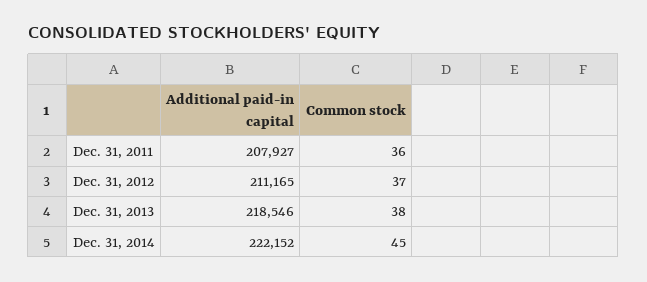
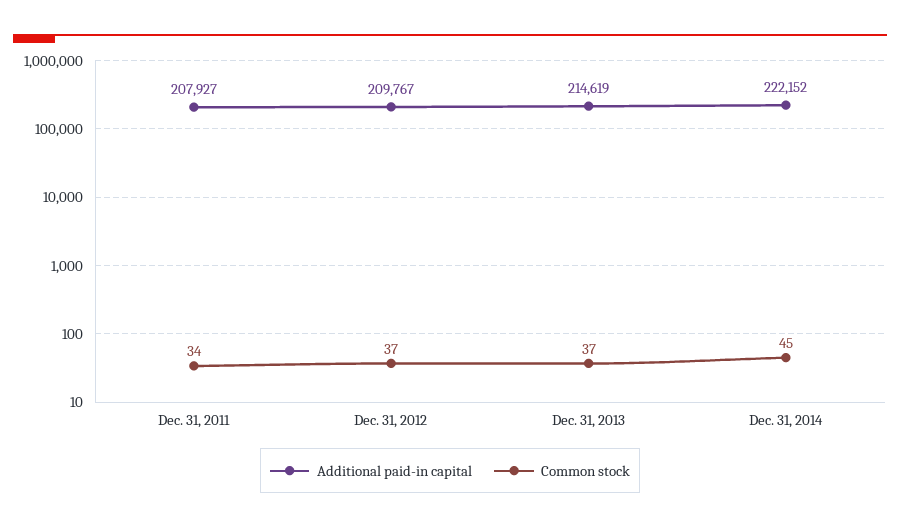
  {
    "Additional paid-in capital": {
      "Dec. 31, 2011": 207927,
-     "Dec. 31, 2012": 211165,
+     "Dec. 31, 2012": 209767,
-     "Dec. 31, 2013": 218546,
+     "Dec. 31, 2013": 214619,
      "Dec. 31, 2014": 222152
    },
    "Common stock": {
-     "Dec. 31, 2011": 36,
+     "Dec. 31, 2011": 34,
      "Dec. 31, 2012": 37,
-     "Dec. 31, 2013": 38,
+     "Dec. 31, 2013": 37,
      "Dec. 31, 2014": 45
    }
  }

